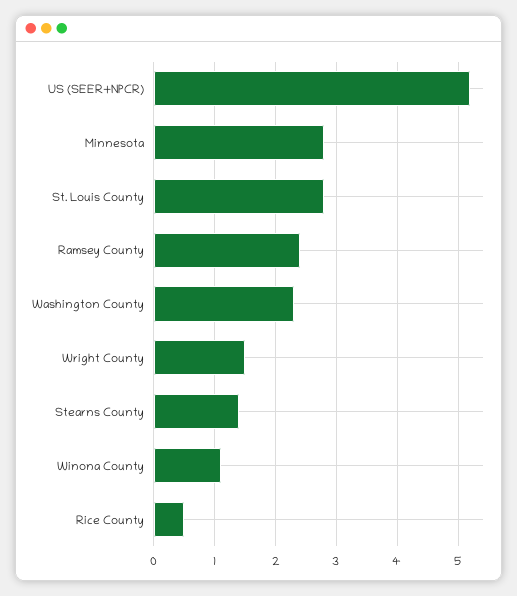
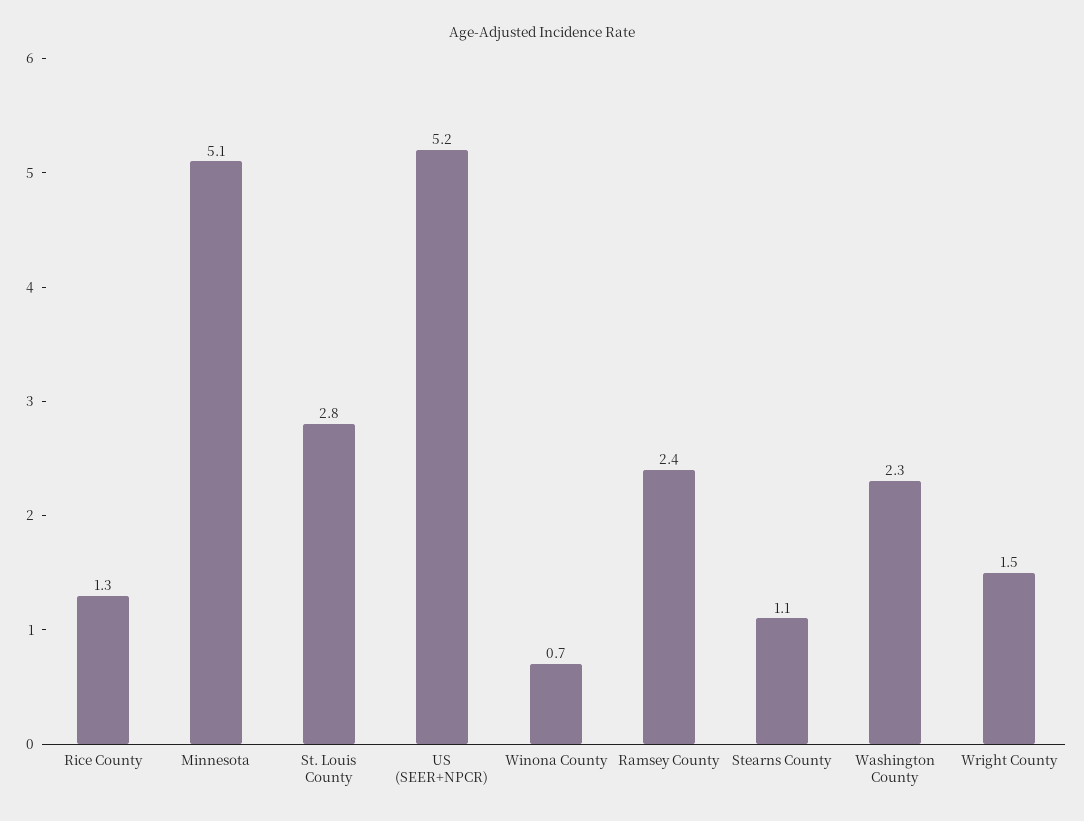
  {
    "US (SEER+NPCR)": 5.2,
-   "Minnesota": 2.8,
+   "Minnesota": 5.1,
    "St. Louis County": 2.8,
    "Ramsey County": 2.4,
    "Washington County": 2.3,
    "Wright County": 1.5,
-   "Stearns County": 1.4,
+   "Stearns County": 1.1,
-   "Winona County": 1.1,
+   "Winona County": 0.7,
-   "Rice County": 0.5
+   "Rice County": 1.3
  }

